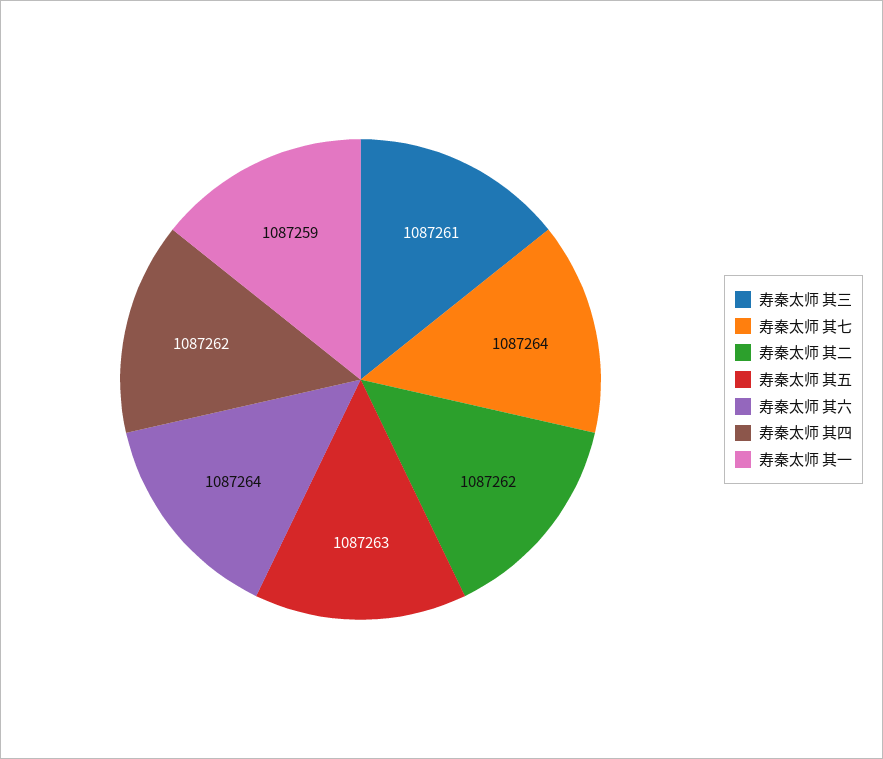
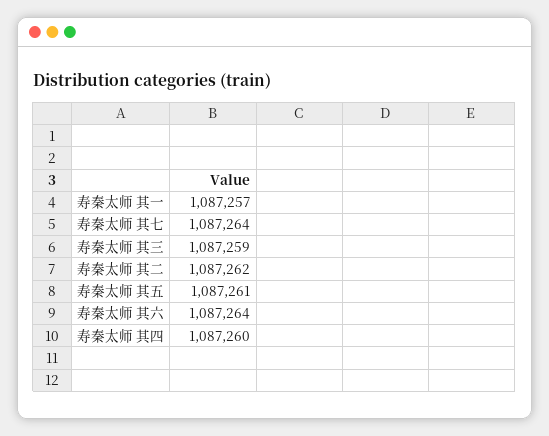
  {
-   "寿秦太师 其三": 1087261,
+   "寿秦太师 其三": 1087259,
    "寿秦太师 其七": 1087264,
    "寿秦太师 其二": 1087262,
-   "寿秦太师 其五": 1087263,
+   "寿秦太师 其五": 1087261,
    "寿秦太师 其六": 1087264,
-   "寿秦太师 其四": 1087262,
+   "寿秦太师 其四": 1087260,
-   "寿秦太师 其一": 1087259
+   "寿秦太师 其一": 1087257
  }

